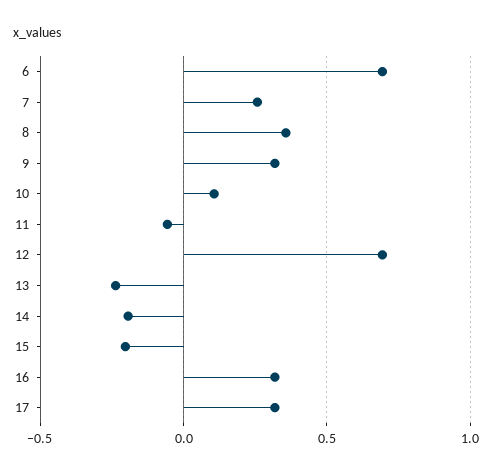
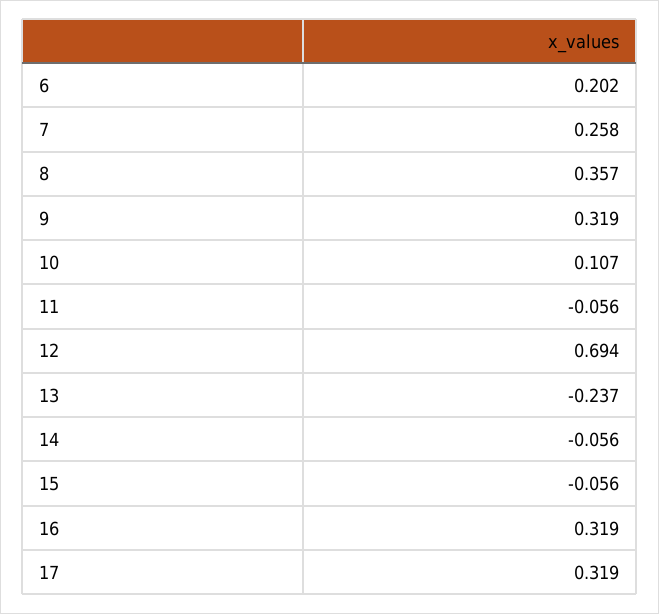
  {
-   "6": 0.7,
+   "6": 0.202,
    "7": 0.258,
    "8": 0.357,
    "9": 0.319,
    "10": 0.107,
    "11": -0.056,
    "12": 0.694,
    "13": -0.237,
-   "14": -0.2,
+   "14": -0.056,
-   "15": -0.2,
+   "15": -0.056,
    "16": 0.319,
    "17": 0.319
  }

